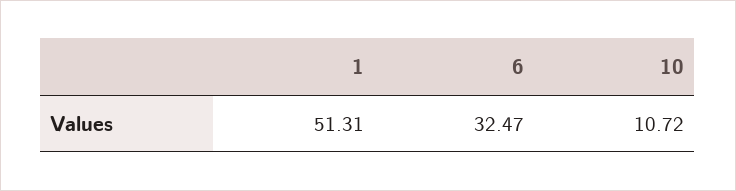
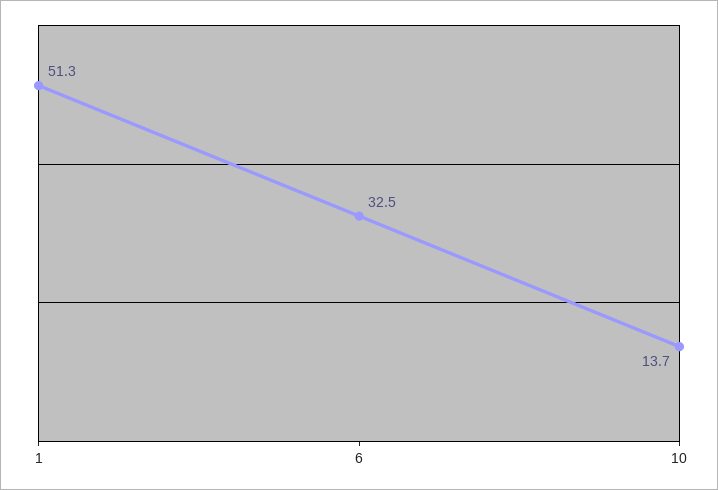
  {
    "1": 51.31,
    "6": 32.47,
-   "10": 10.72
+   "10": 13.7
  }

